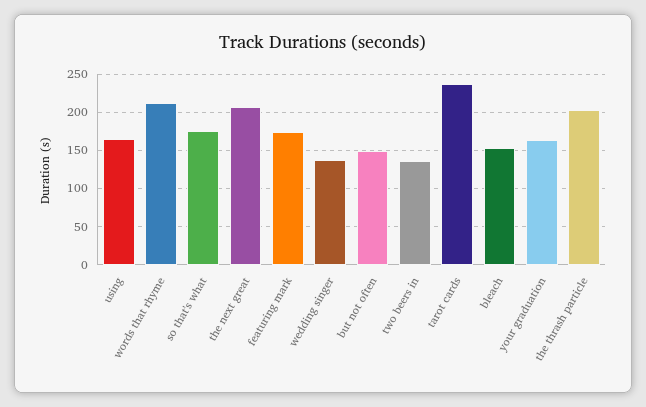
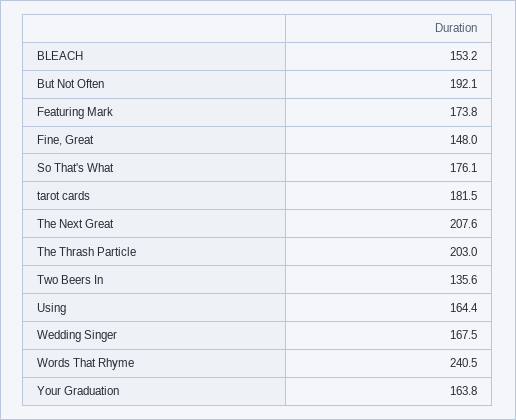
  {
    "using": 164.4,
-   "words that rhyme": 210,
+   "words that rhyme": 240.5,
    "so that's what": 176.1,
    "the next great": 207.6,
    "featuring mark": 173.8,
-   "wedding singer": 140,
+   "wedding singer": 167.5,
-   "but not often": 150,
+   "but not often": 192.1,
    "two beers in": 135.6,
-   "tarot cards": 240,
+   "tarot cards": 181.5,
    "bleach": 153.2,
    "your graduation": 163.8,
-   "the thrash particle": 203
+   "the thrash particle": 203,
+   "Fine, Great": 148
  }

